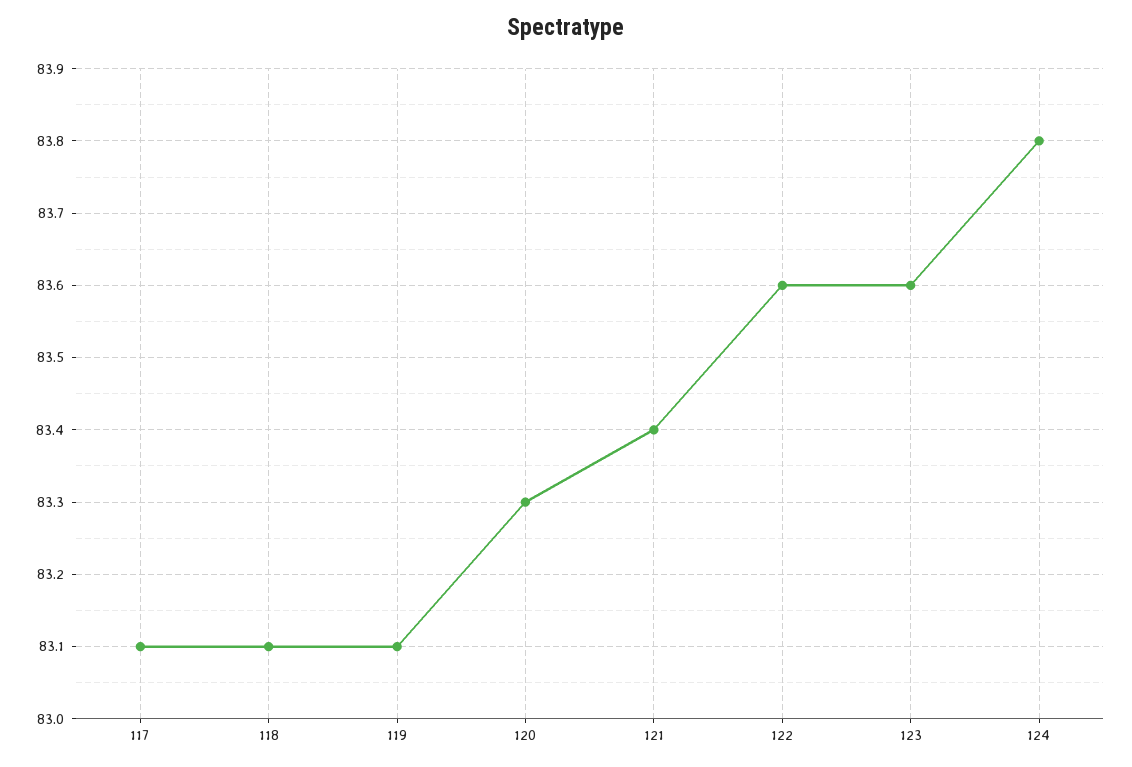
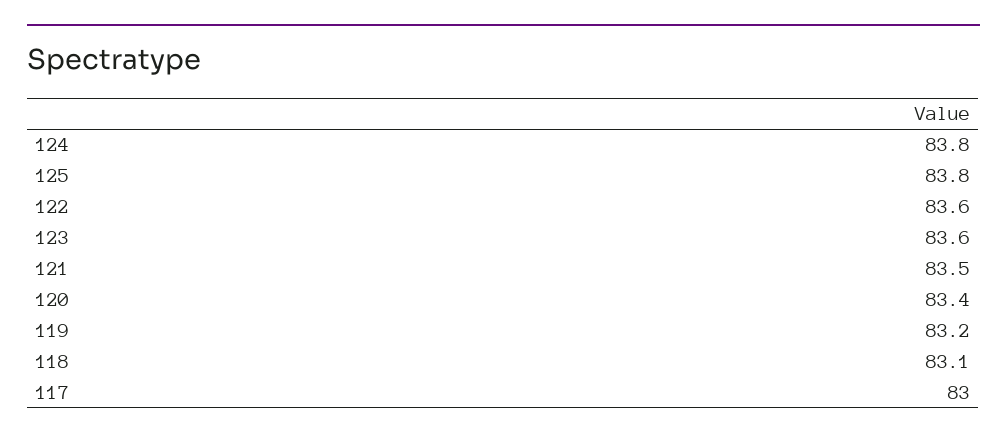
  {
-   "117": 83.1,
+   "117": 83,
    "118": 83.1,
-   "119": 83.1,
+   "119": 83.2,
-   "120": 83.3,
+   "120": 83.4,
-   "121": 83.4,
+   "121": 83.5,
    "122": 83.6,
    "123": 83.6,
-   "124": 83.8
+   "124": 83.8,
+   "125": 83.8
  }

